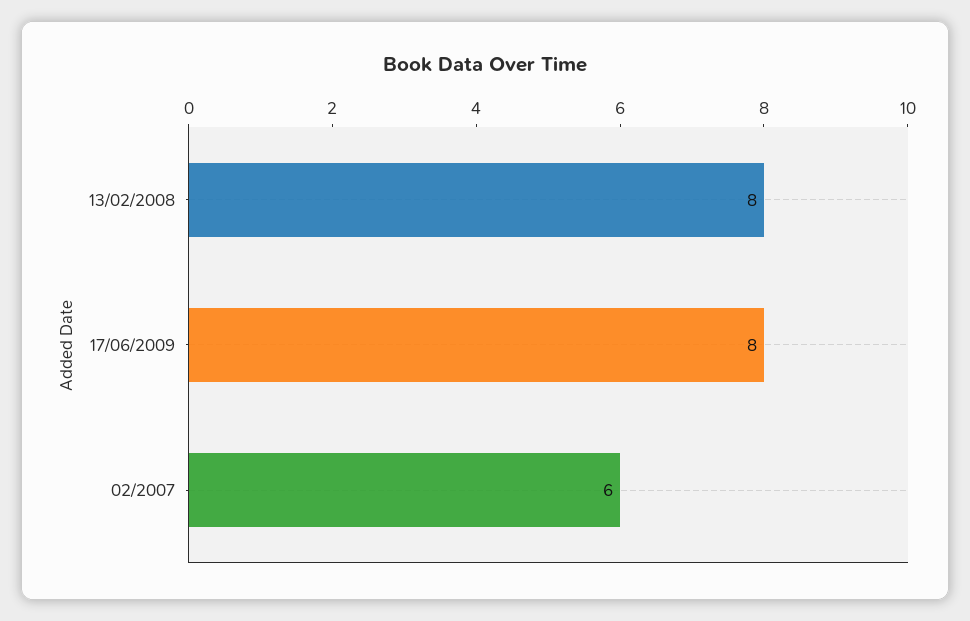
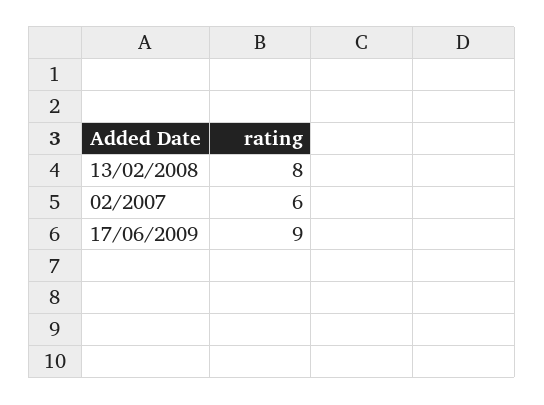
  {
    "13/02/2008": 8,
-   "17/06/2009": 8,
+   "17/06/2009": 9,
    "02/2007": 6
  }

